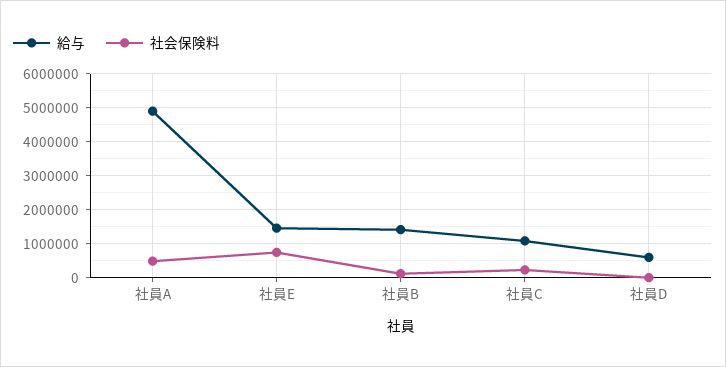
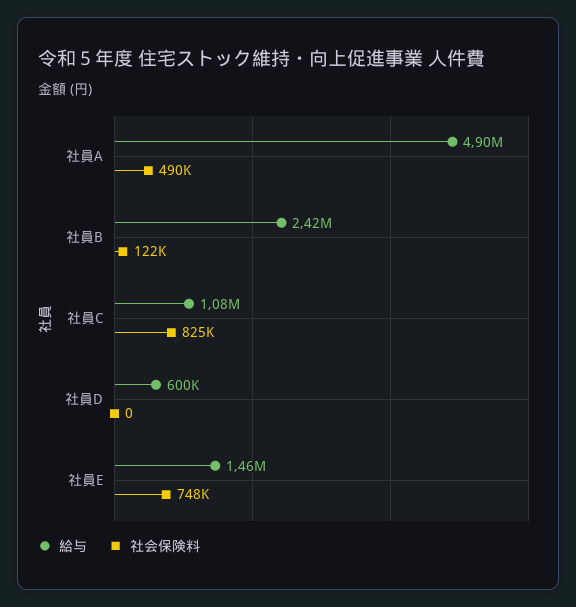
  {
    "給与": {
      "社員A": 4900000,
      "社員E": 1460000,
-     "社員B": 1400000,
+     "社員B": 2420000,
      "社員C": 1080000,
      "社員D": 600000
    },
    "社会保険料": {
      "社員A": 490000,
      "社員E": 748000,
      "社員B": 122000,
-     "社員C": 200000,
+     "社員C": 825000,
      "社員D": 0
    }
  }

